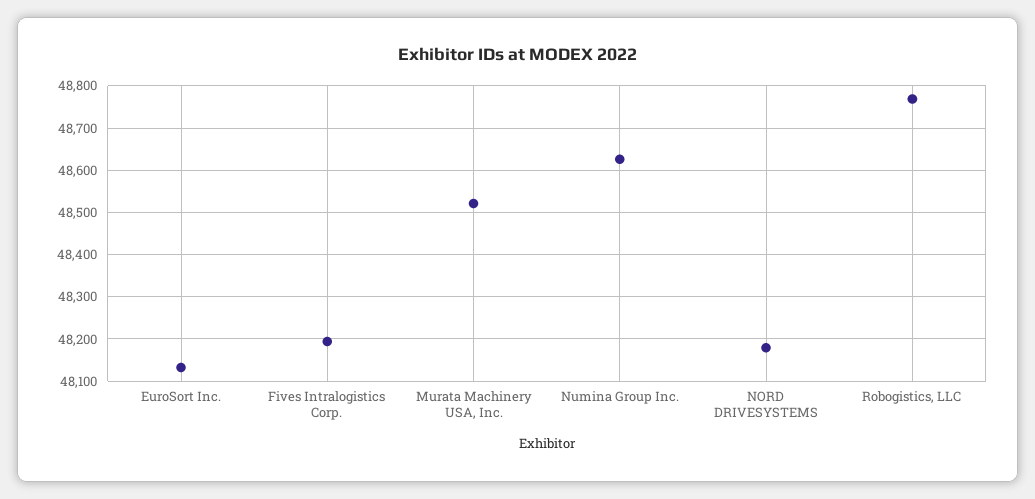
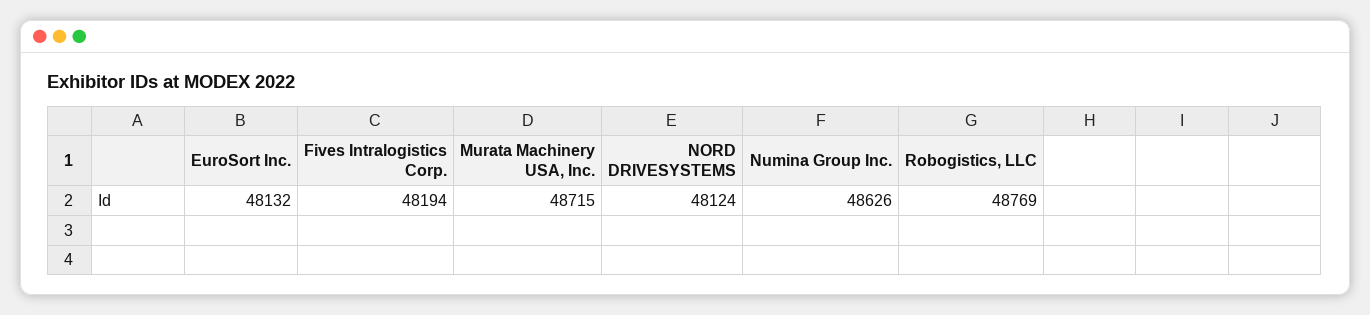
  {
    "EuroSort Inc.": 48132,
    "Fives Intralogistics Corp.": 48194,
-   "Murata Machinery USA, Inc.": 48520,
+   "Murata Machinery USA, Inc.": 48715,
    "Numina Group Inc.": 48626,
-   "NORD DRIVESYSTEMS": 48180,
+   "NORD DRIVESYSTEMS": 48124,
    "Robogistics, LLC": 48769
  }

